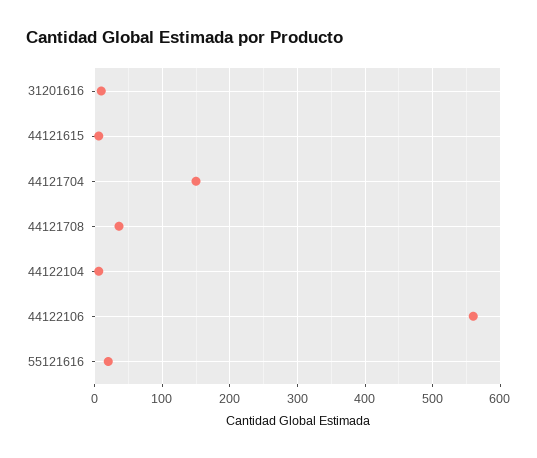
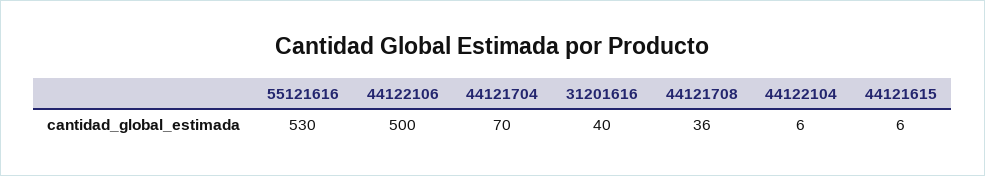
  {
-   "31201616": 10,
+   "31201616": 40,
    "44121615": 6,
-   "44121704": 150,
+   "44121704": 70,
    "44121708": 36,
    "44122104": 6,
-   "44122106": 560,
+   "44122106": 500,
-   "55121616": 20
+   "55121616": 530
  }

